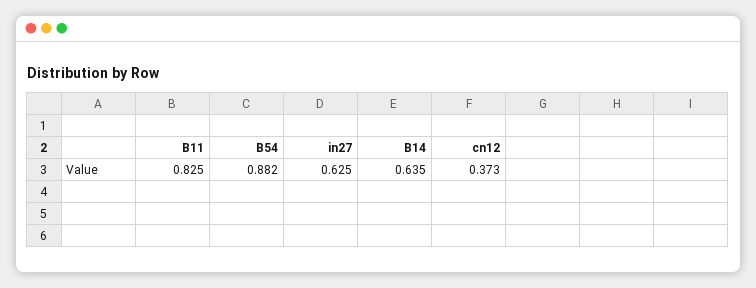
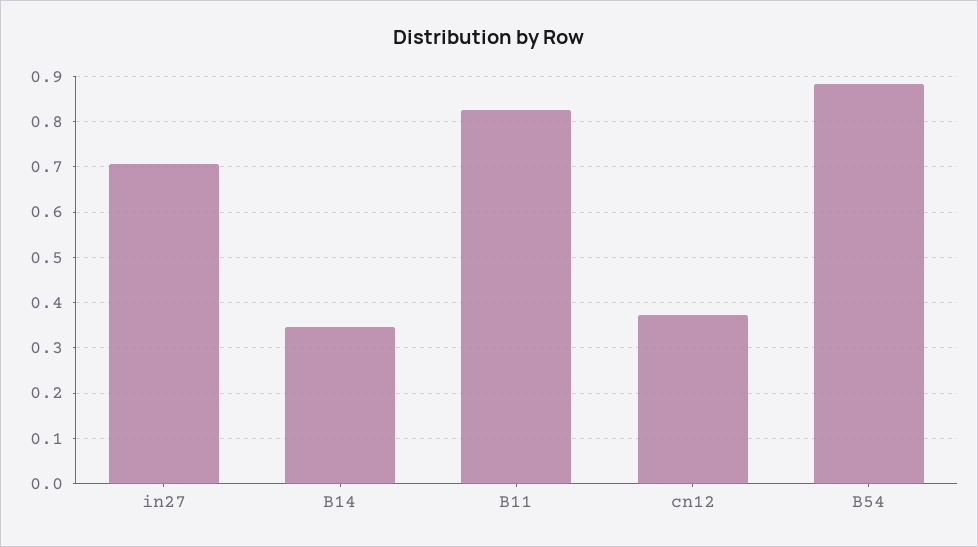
  {
    "B11": 0.825,
    "B54": 0.882,
-   "in27": 0.625,
+   "in27": 0.7,
-   "B14": 0.635,
+   "B14": 0.34,
    "cn12": 0.373
  }

